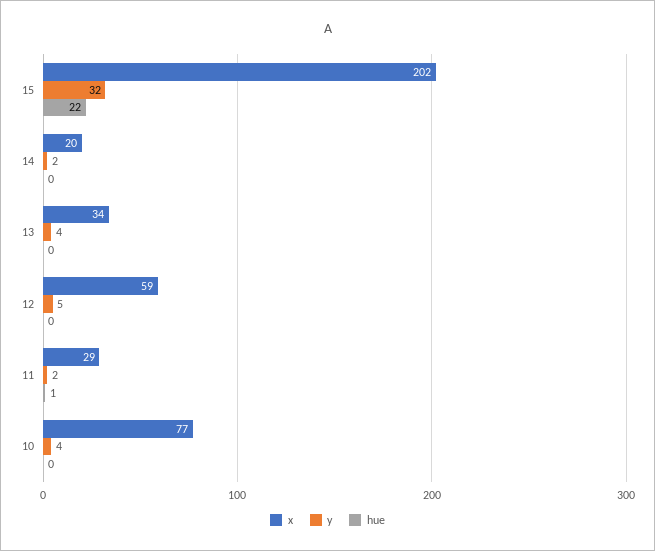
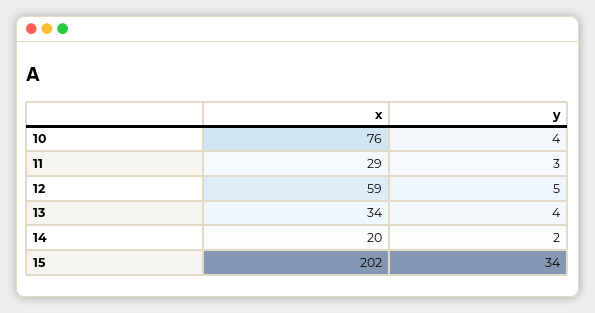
  {
    "x": {
      "15": 202,
      "14": 20,
      "13": 34,
      "12": 59,
      "11": 29,
-     "10": 77
+     "10": 76
    },
    "y": {
-     "15": 32,
+     "15": 34,
      "14": 2,
      "13": 4,
      "12": 5,
-     "11": 2,
+     "11": 3,
      "10": 4
-   },
+   }
-   "hue": {
-     "15": 22,
-     "14": 0,
-     "13": 0,
-     "12": 0,
-     "11": 1,
-     "10": 0
-   }
  }

